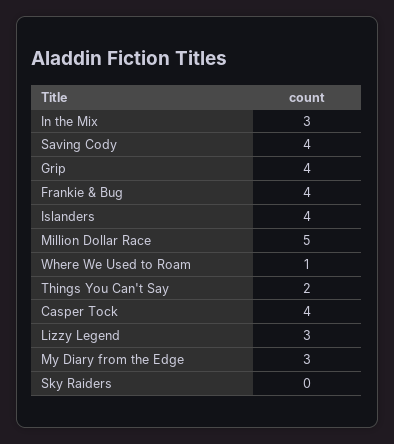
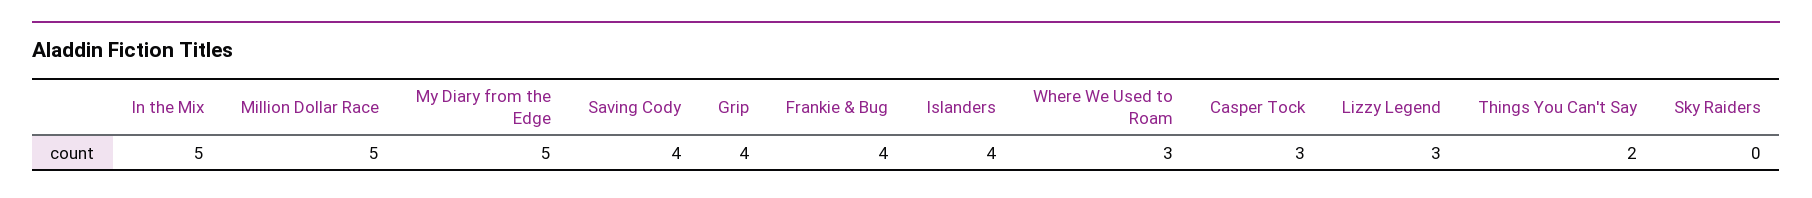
  {
-   "In the Mix": 3,
+   "In the Mix": 5,
    "Saving Cody": 4,
    "Grip": 4,
    "Frankie & Bug": 4,
    "Islanders": 4,
    "Million Dollar Race": 5,
-   "Where We Used to Roam": 1,
+   "Where We Used to Roam": 3,
    "Things You Can't Say": 2,
-   "Casper Tock": 4,
+   "Casper Tock": 3,
    "Lizzy Legend": 3,
-   "My Diary from the Edge": 3,
+   "My Diary from the Edge": 5,
    "Sky Raiders": 0
  }

